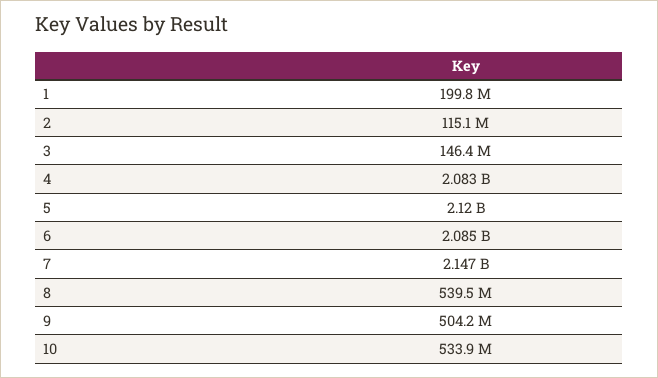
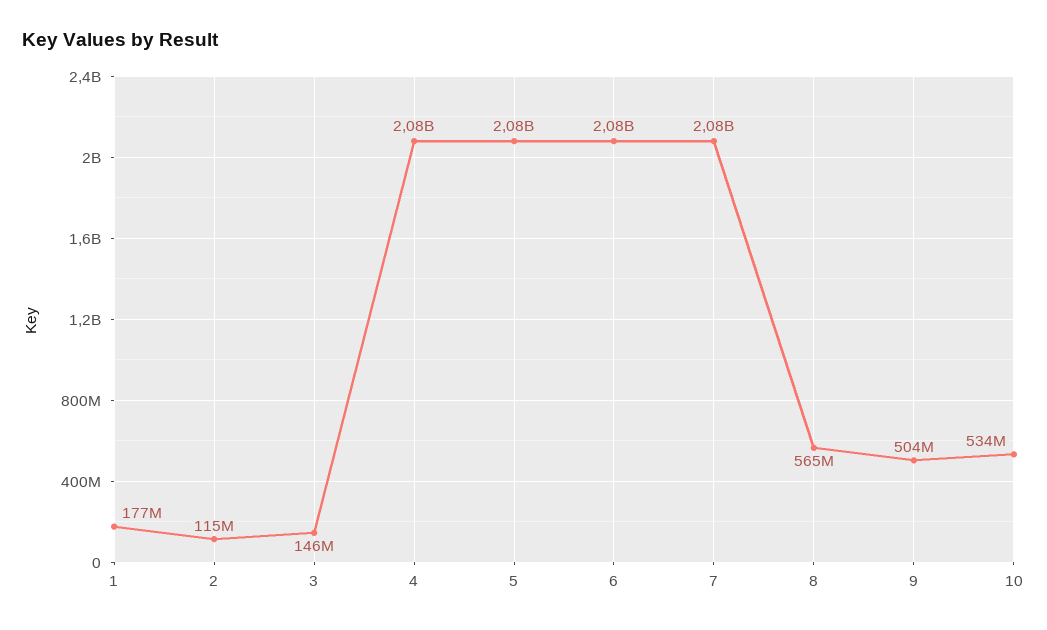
  {
-   "1": 199800000,
+   "1": 177000000,
    "2": 115100000,
    "3": 146400000,
    "4": 2083000000,
-   "5": 2120000000,
+   "5": 2080000000,
    "6": 2085000000,
-   "7": 2147000000,
+   "7": 2080000000,
-   "8": 539500000,
+   "8": 565000000,
    "9": 504200000,
    "10": 533900000
  }

